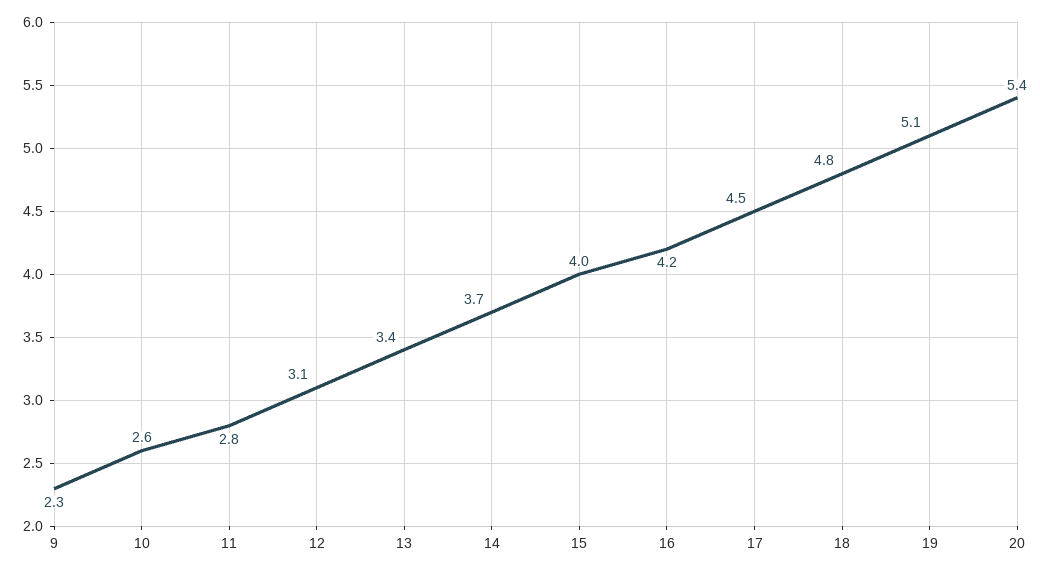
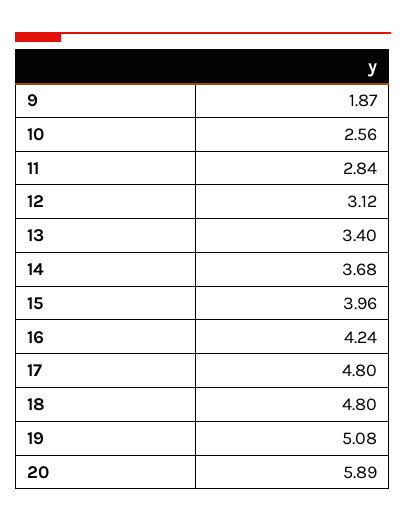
  {
-   "9": 2.3,
+   "9": 1.87,
    "10": 2.56,
    "11": 2.84,
    "12": 3.12,
    "13": 3.4,
    "14": 3.68,
    "15": 3.96,
    "16": 4.24,
-   "17": 4.5,
+   "17": 4.8,
    "18": 4.8,
    "19": 5.08,
-   "20": 5.4
+   "20": 5.89
  }

